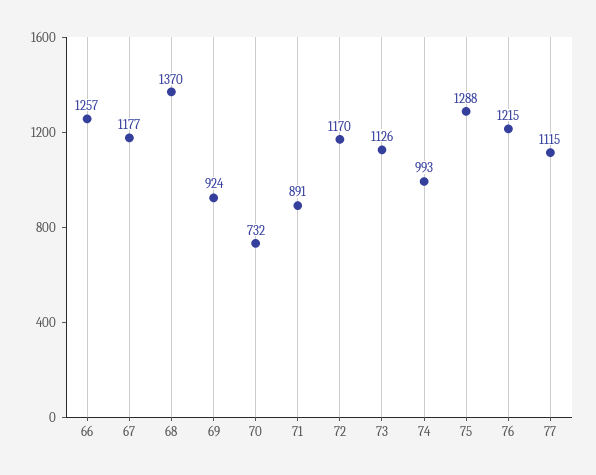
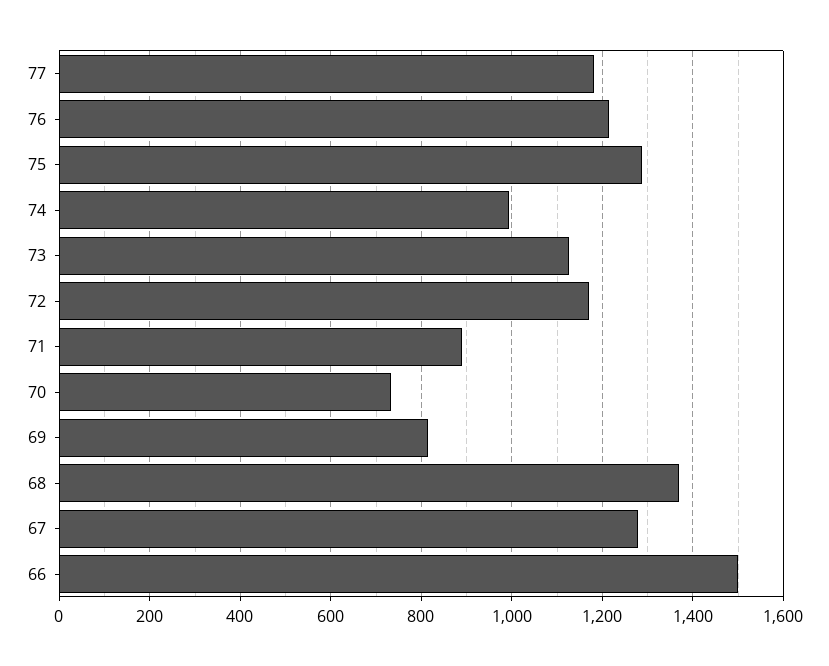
  {
-   "66": 1257,
+   "66": 1500,
-   "67": 1177,
+   "67": 1280,
    "68": 1370,
-   "69": 924,
+   "69": 820,
    "70": 732,
    "71": 891,
    "72": 1170,
    "73": 1126,
    "74": 993,
    "75": 1288,
    "76": 1215,
-   "77": 1115
+   "77": 1180
  }

